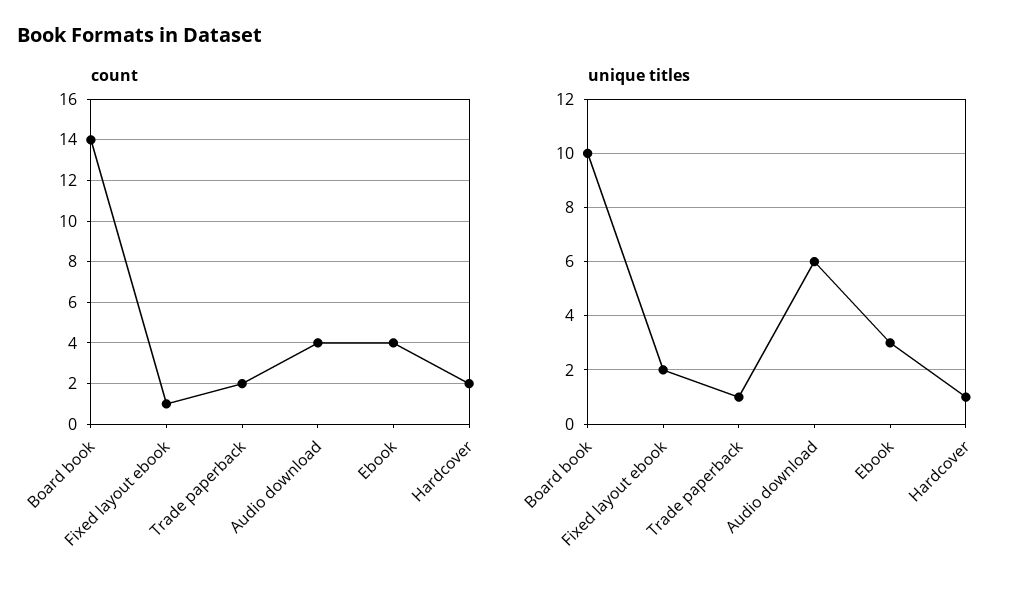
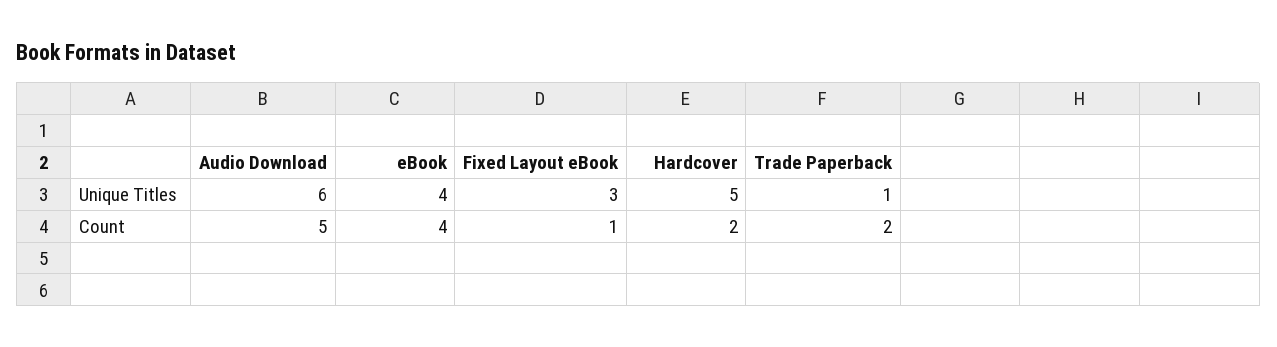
  {
    "count": {
-     "Board book": 14,
      "Fixed layout ebook": 1,
      "Trade paperback": 2,
-     "Audio download": 4,
+     "Audio download": 5,
      "Ebook": 4,
      "Hardcover": 2
    },
    "unique titles": {
-     "Board book": 10,
-     "Fixed layout ebook": 2,
+     "Fixed layout ebook": 3,
      "Trade paperback": 1,
      "Audio download": 6,
-     "Ebook": 3,
+     "Ebook": 4,
-     "Hardcover": 1
+     "Hardcover": 5
    }
  }

